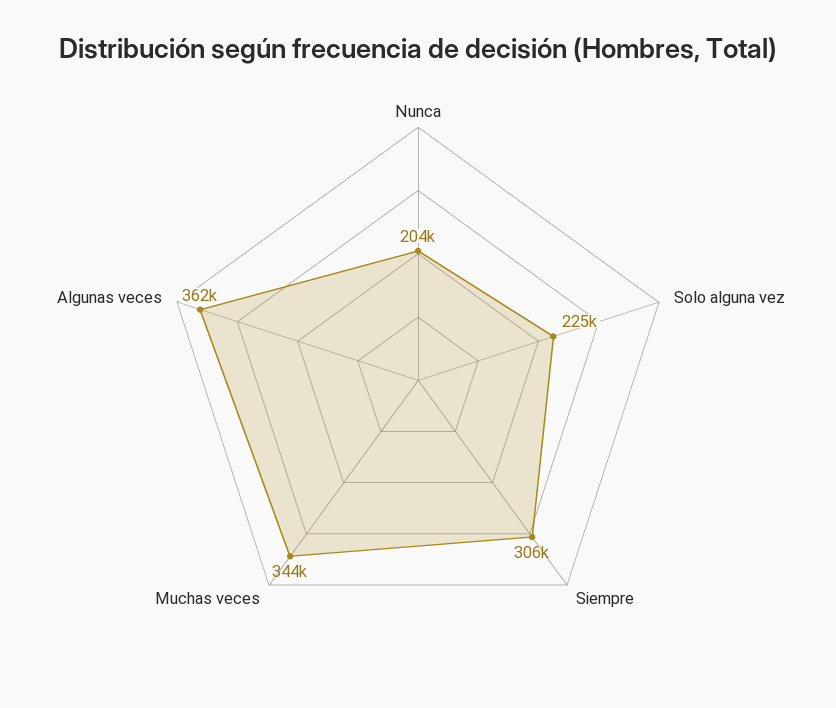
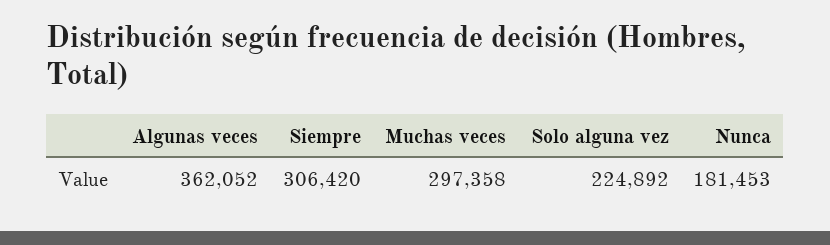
  {
-   "Nunca": 204000,
+   "Nunca": 181453,
    "Solo alguna vez": 224892,
    "Siempre": 306420,
-   "Muchas veces": 344000,
+   "Muchas veces": 297358,
    "Algunas veces": 362052
  }

